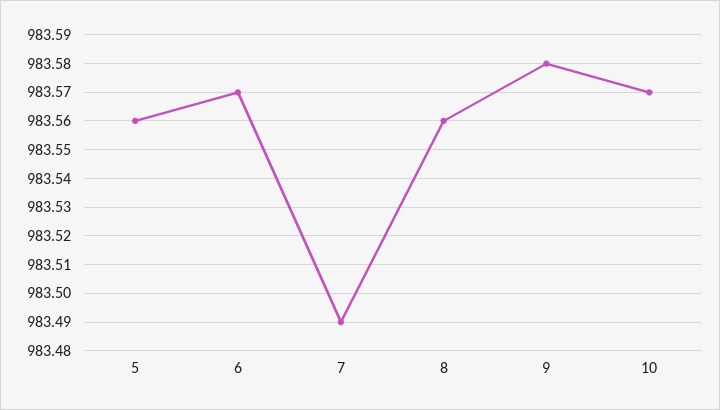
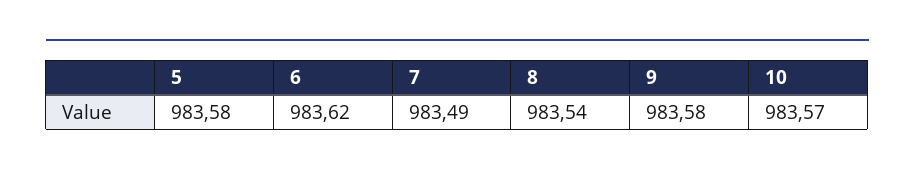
  {
-   "5": 983.56,
+   "5": 983.58,
-   "6": 983.57,
+   "6": 983.62,
    "7": 983.49,
-   "8": 983.56,
+   "8": 983.54,
    "9": 983.58,
    "10": 983.57
  }

